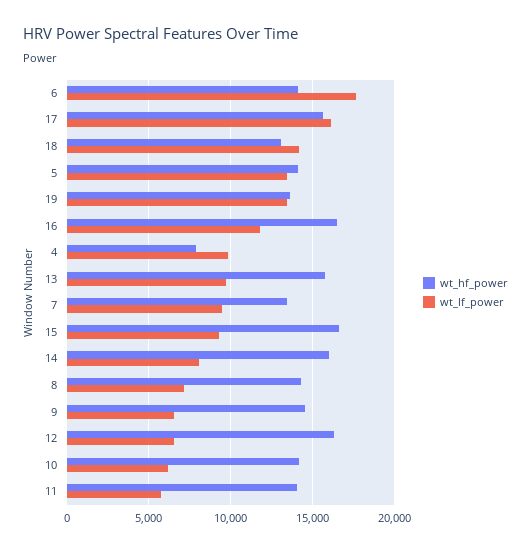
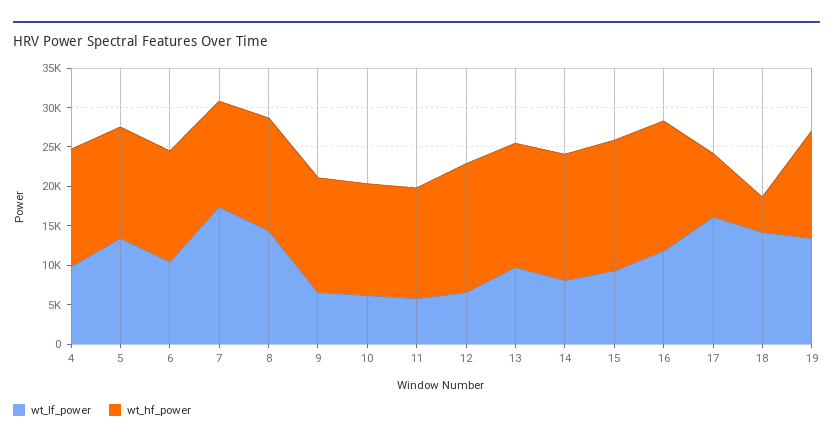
  {
    "wt_hf_power": {
      "6": 14000,
-     "17": 15500,
+     "17": 7500,
-     "18": 13000,
+     "18": 5000,
      "5": 14000,
      "19": 13500,
      "16": 16500,
-     "4": 8000,
+     "4": 15000,
      "13": 16000,
      "7": 13500,
      "15": 16500,
      "14": 16000,
      "8": 14500,
      "9": 14500,
      "12": 16500,
      "10": 14000,
      "11": 14000
    },
    "wt_lf_power": {
-     "6": 17500,
+     "6": 10000,
      "17": 16000,
      "18": 14000,
      "5": 13500,
      "19": 13500,
      "16": 12000,
      "4": 10000,
      "13": 9500,
-     "7": 9500,
+     "7": 17500,
      "15": 9500,
      "14": 8000,
-     "8": 7000,
+     "8": 15000,
      "9": 6500,
      "12": 6500,
      "10": 6000,
      "11": 6000
    }
  }

